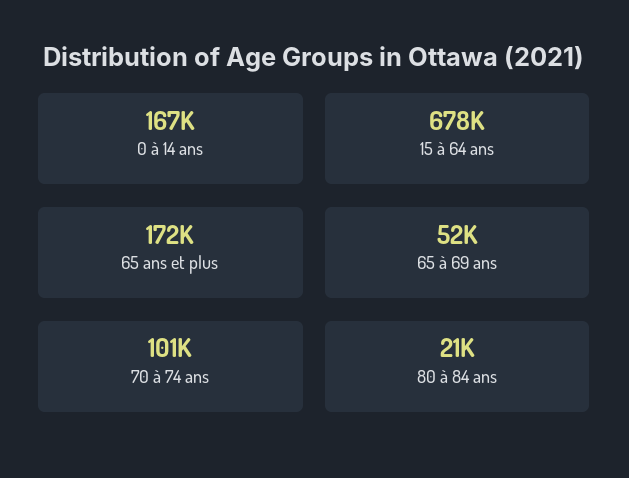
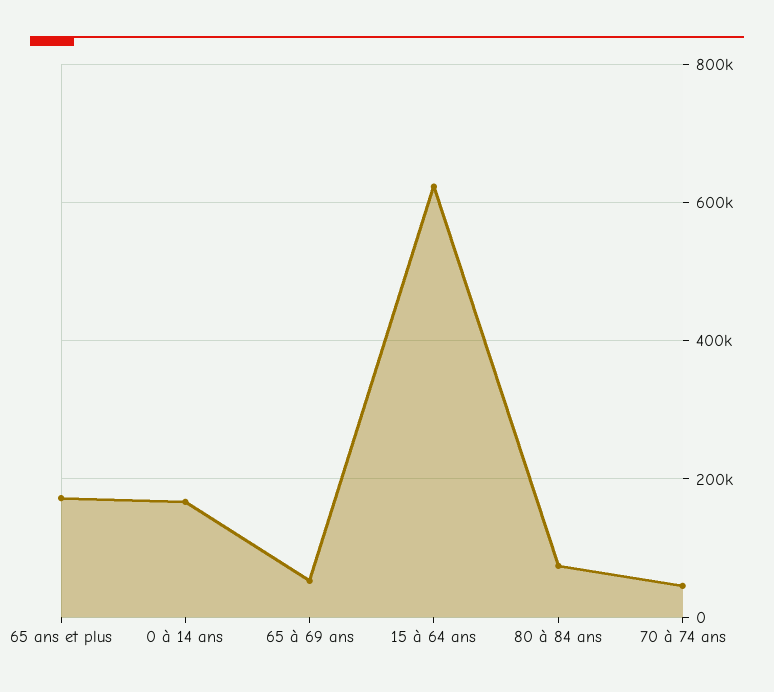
  {
    "0 à 14 ans": 167000,
-   "15 à 64 ans": 678000,
+   "15 à 64 ans": 620000,
    "65 ans et plus": 172000,
    "65 à 69 ans": 52000,
-   "70 à 74 ans": 101000,
+   "70 à 74 ans": 40000,
-   "80 à 84 ans": 21000
+   "80 à 84 ans": 80000
  }

